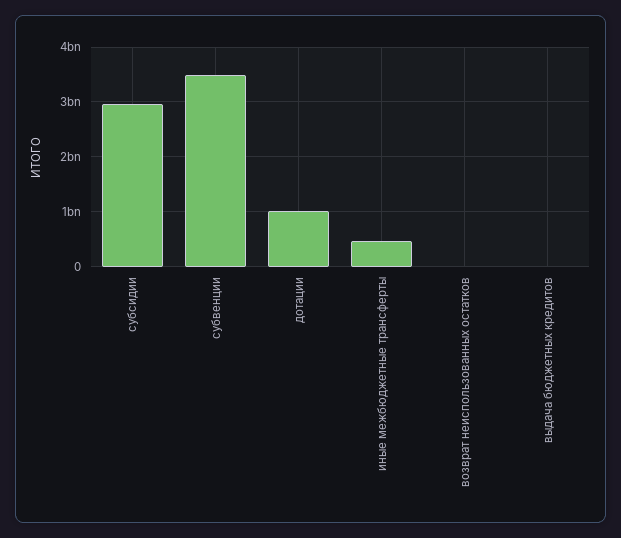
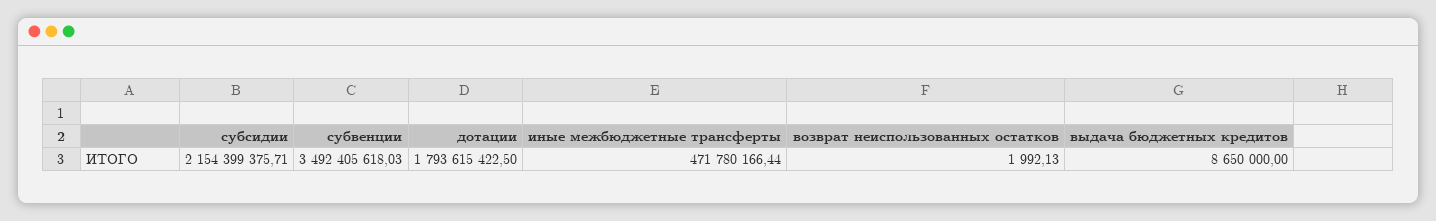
  {
-   "субсидии": 3000000000,
+   "субсидии": 2154399375.71,
    "субвенции": 3492405618.03,
-   "дотации": 1000000000,
+   "дотации": 1793615422.5,
    "иные межбюджетные трансферты": 471780166.44,
    "возврат неиспользованных остатков": 1992.13,
    "выдача бюджетных кредитов": 8650000
  }

